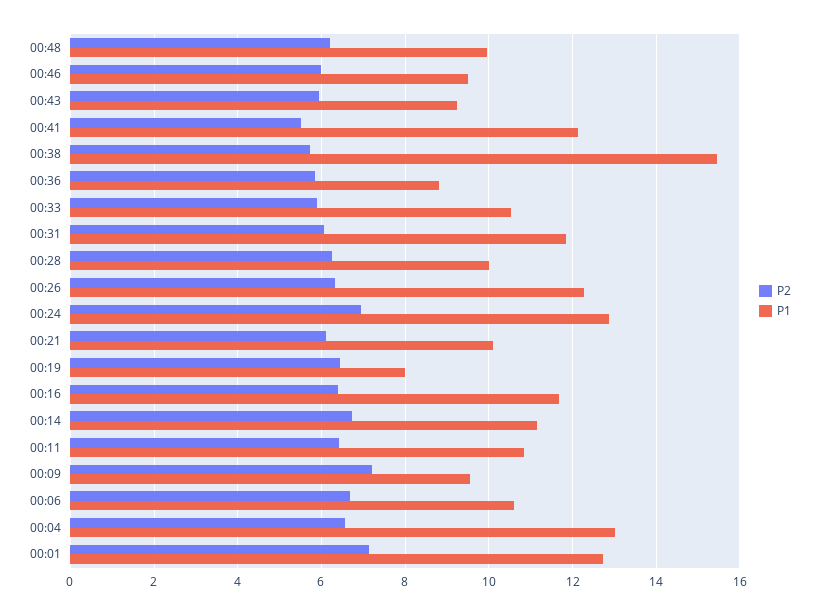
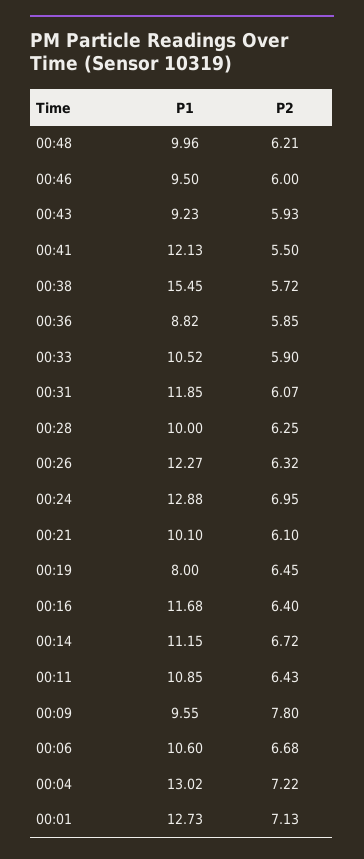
  {
    "P2": {
      "00:48": 6.21,
      "00:46": 6,
      "00:43": 5.93,
      "00:41": 5.5,
      "00:38": 5.72,
      "00:36": 5.85,
      "00:33": 5.9,
      "00:31": 6.07,
      "00:28": 6.25,
      "00:26": 6.32,
      "00:24": 6.95,
      "00:21": 6.1,
      "00:19": 6.45,
      "00:16": 6.4,
      "00:14": 6.72,
      "00:11": 6.43,
-     "00:09": 7.2,
+     "00:09": 7.8,
      "00:06": 6.68,
-     "00:04": 6.6,
+     "00:04": 7.22,
      "00:01": 7.13
    },
    "P1": {
      "00:48": 9.96,
      "00:46": 9.5,
      "00:43": 9.23,
      "00:41": 12.13,
      "00:38": 15.45,
      "00:36": 8.82,
      "00:33": 10.52,
      "00:31": 11.85,
      "00:28": 10,
      "00:26": 12.27,
      "00:24": 12.88,
      "00:21": 10.1,
      "00:19": 8,
      "00:16": 11.68,
      "00:14": 11.15,
      "00:11": 10.85,
      "00:09": 9.55,
      "00:06": 10.6,
      "00:04": 13.02,
      "00:01": 12.73
    }
  }

